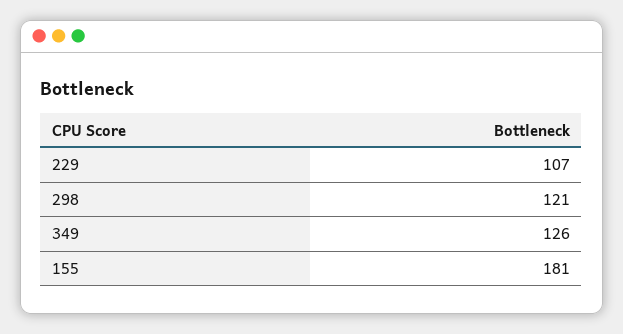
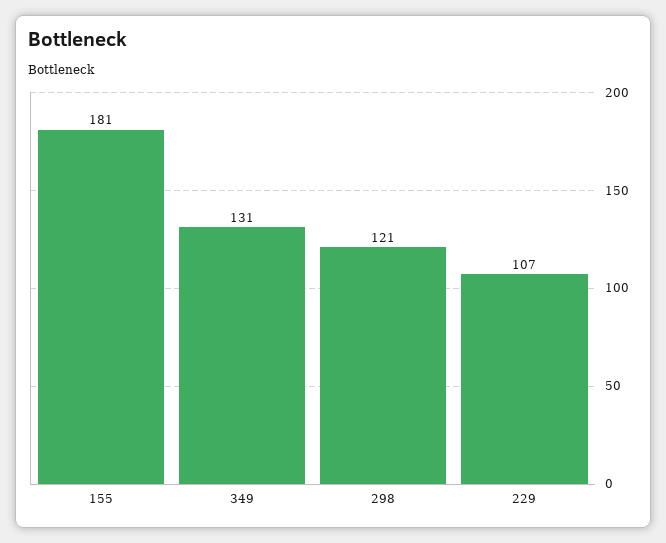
  {
    "229": 107,
    "298": 121,
-   "349": 126,
+   "349": 131,
    "155": 181
  }

